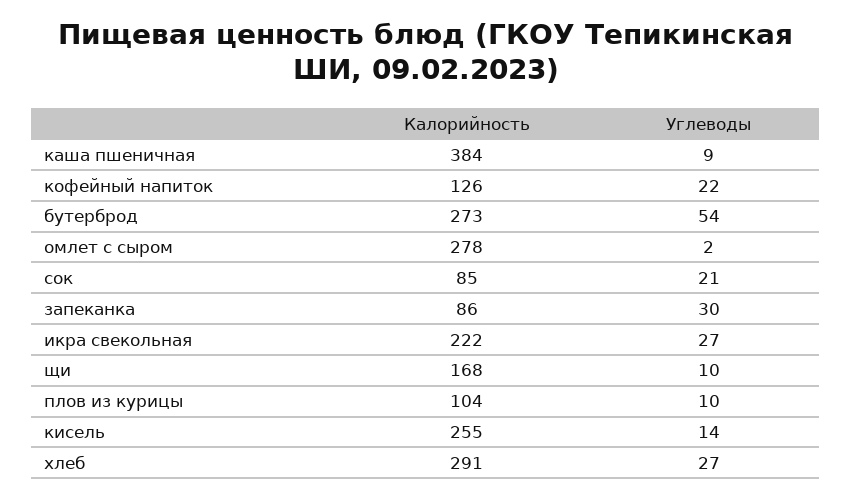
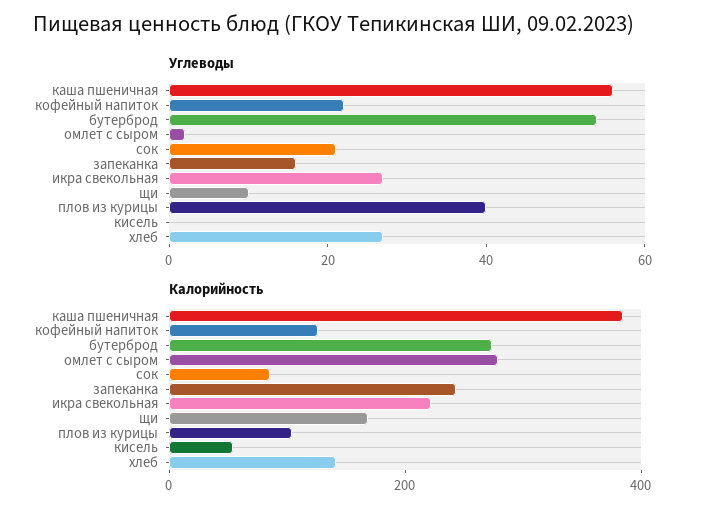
  {
    "Калорийность": {
      "каша пшеничная": 384,
      "кофейный напиток": 126,
      "бутерброд": 273,
      "омлет с сыром": 278,
      "сок": 85,
-     "запеканка": 86,
+     "запеканка": 250,
      "икра свекольная": 222,
      "щи": 168,
      "плов из курицы": 104,
-     "кисель": 255,
+     "кисель": 50,
-     "хлеб": 291
+     "хлеб": 150
    },
    "Углеводы": {
-     "каша пшеничная": 9,
+     "каша пшеничная": 55,
      "кофейный напиток": 22,
      "бутерброд": 54,
      "омлет с сыром": 2,
      "сок": 21,
-     "запеканка": 30,
+     "запеканка": 15,
      "икра свекольная": 27,
      "щи": 10,
-     "плов из курицы": 10,
+     "плов из курицы": 40,
-     "кисель": 14,
+     "кисель": 0,
      "хлеб": 27
    }
  }

